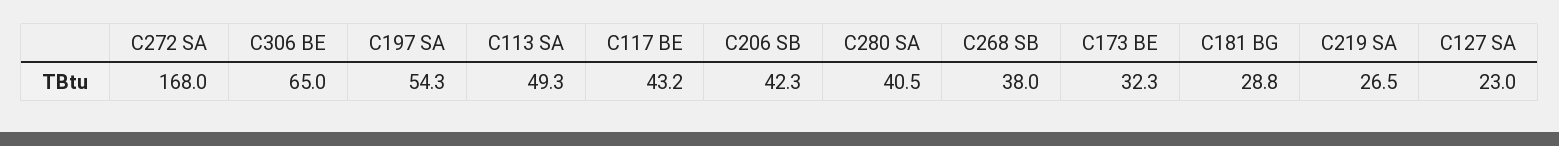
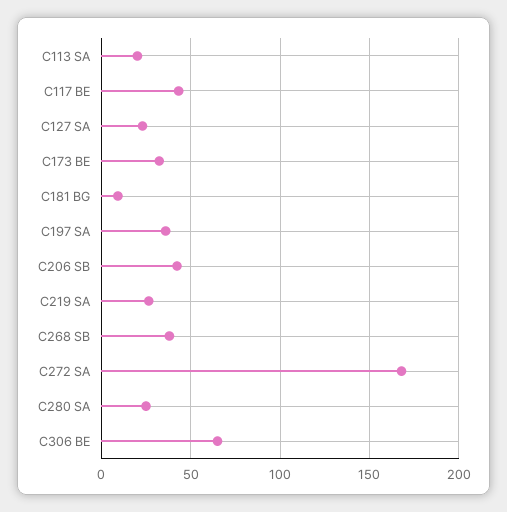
  {
    "C272 SA": 168,
    "C306 BE": 65,
-   "C197 SA": 54.3,
+   "C197 SA": 35,
-   "C113 SA": 49.3,
+   "C113 SA": 20,
    "C117 BE": 43.2,
    "C206 SB": 42.3,
-   "C280 SA": 40.5,
+   "C280 SA": 25,
    "C268 SB": 38,
    "C173 BE": 32.3,
-   "C181 BG": 28.8,
+   "C181 BG": 10,
    "C219 SA": 26.5,
    "C127 SA": 23
  }

